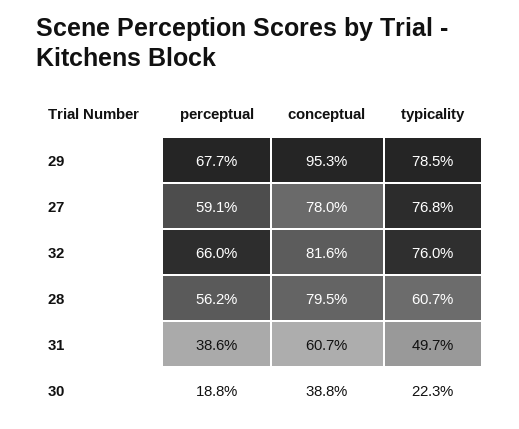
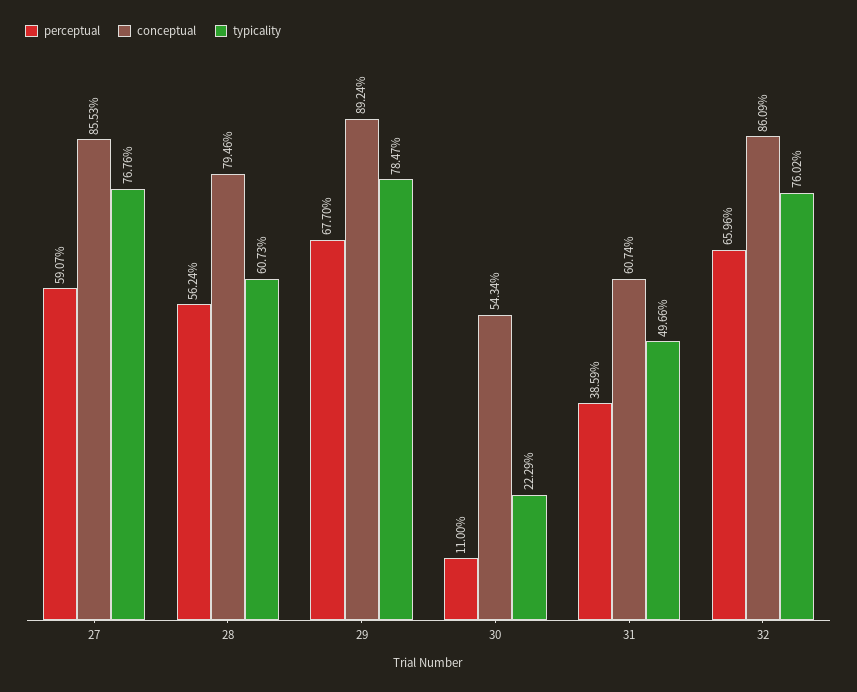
  {
    "perceptual": {
      "29": 67.7,
      "27": 59.07,
      "32": 65.96,
      "28": 56.24,
      "31": 38.59,
-     "30": 18.8
+     "30": 11
    },
    "conceptual": {
-     "29": 95.3,
+     "29": 89.24,
-     "27": 78,
+     "27": 85.53,
-     "32": 81.6,
+     "32": 86.09,
      "28": 79.46,
      "31": 60.74,
-     "30": 38.8
+     "30": 54.34
    },
    "typicality": {
      "29": 78.47,
      "27": 76.76,
      "32": 76.02,
      "28": 60.73,
      "31": 49.66,
      "30": 22.29
    }
  }

